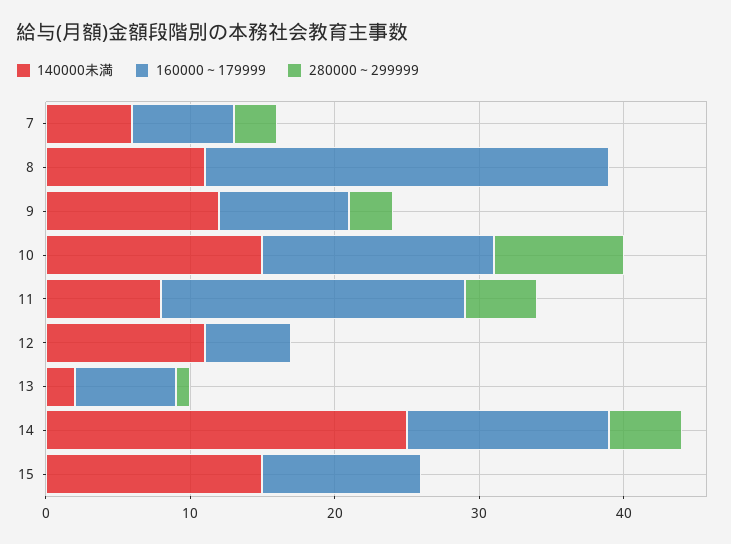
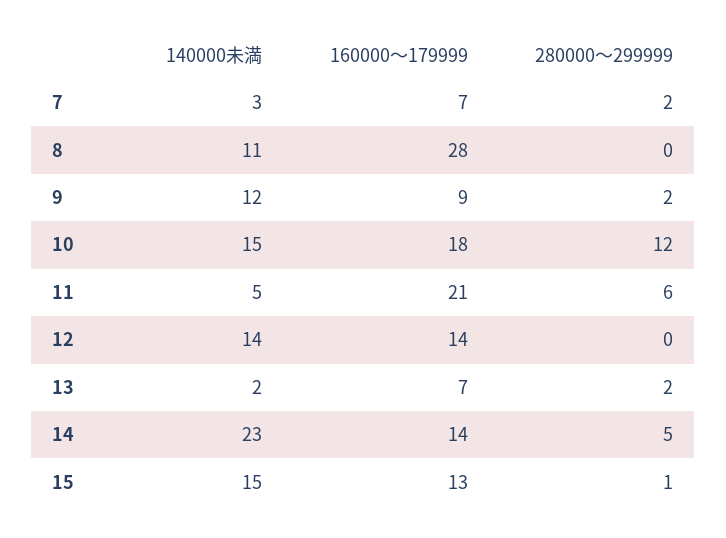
  {
    "140000未満": {
-     "7": 6,
+     "7": 3,
      "8": 11,
      "9": 12,
      "10": 15,
-     "11": 8,
+     "11": 5,
-     "12": 11,
+     "12": 14,
      "13": 2,
-     "14": 25,
+     "14": 23,
      "15": 15
    },
    "160000～179999": {
      "7": 7,
      "8": 28,
      "9": 9,
-     "10": 16,
+     "10": 18,
      "11": 21,
-     "12": 6,
+     "12": 14,
      "13": 7,
      "14": 14,
-     "15": 11
+     "15": 13
    },
    "280000～299999": {
-     "7": 3,
+     "7": 2,
      "8": 0,
-     "9": 3,
+     "9": 2,
-     "10": 9,
+     "10": 12,
-     "11": 5,
+     "11": 6,
      "12": 0,
-     "13": 1,
+     "13": 2,
      "14": 5,
-     "15": 0
+     "15": 1
    }
  }

